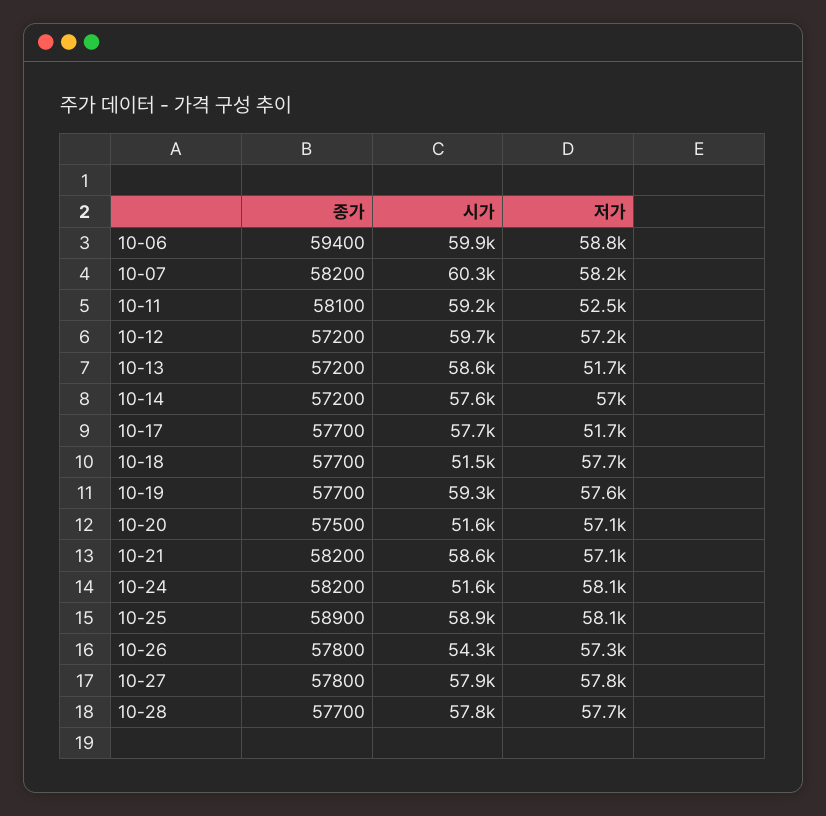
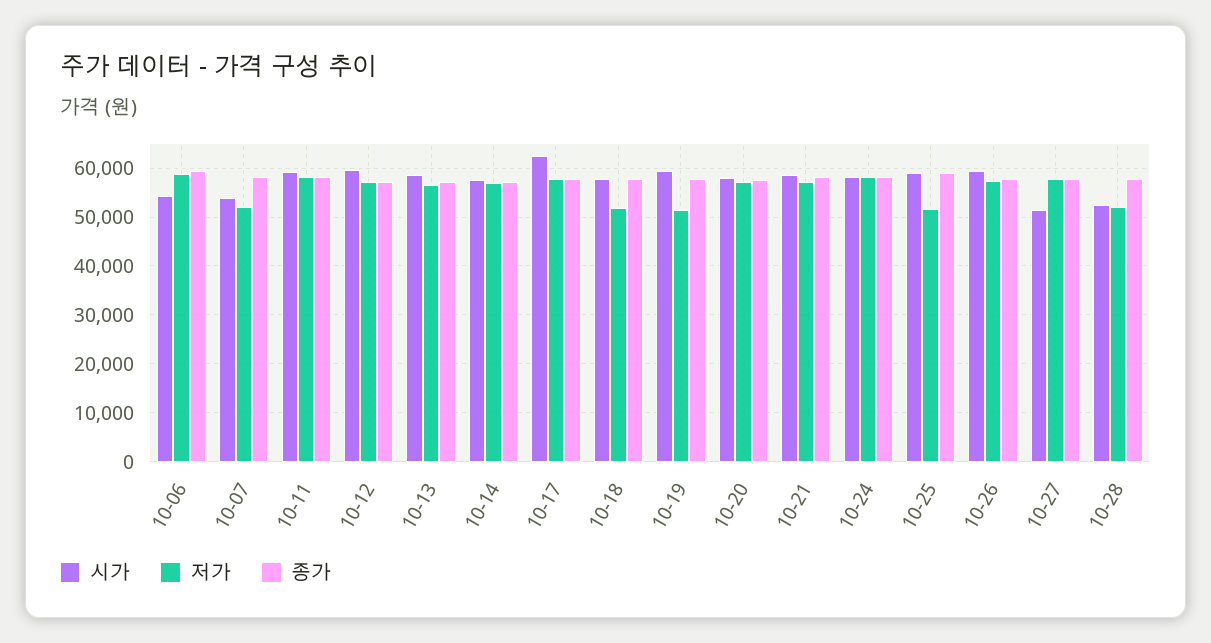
  {
    "종가": {
      "10-06": 59400,
      "10-07": 58200,
      "10-11": 58100,
      "10-12": 57200,
      "10-13": 57200,
      "10-14": 57200,
      "10-17": 57700,
      "10-18": 57700,
      "10-19": 57700,
      "10-20": 57500,
      "10-21": 58200,
      "10-24": 58200,
      "10-25": 58900,
      "10-26": 57800,
      "10-27": 57800,
      "10-28": 57700
    },
    "시가": {
-     "10-06": 59900,
+     "10-06": 54000,
-     "10-07": 60300,
+     "10-07": 54000,
      "10-11": 59200,
      "10-12": 59700,
      "10-13": 58600,
      "10-14": 57600,
-     "10-17": 57700,
+     "10-17": 62000,
-     "10-18": 51500,
+     "10-18": 58000,
      "10-19": 59300,
-     "10-20": 51600,
+     "10-20": 58000,
      "10-21": 58600,
-     "10-24": 51600,
+     "10-24": 58000,
      "10-25": 58900,
-     "10-26": 54300,
+     "10-26": 60000,
-     "10-27": 57900,
+     "10-27": 52000,
-     "10-28": 57800
+     "10-28": 52000
    },
    "저가": {
      "10-06": 58800,
-     "10-07": 58200,
+     "10-07": 52000,
-     "10-11": 52500,
+     "10-11": 58000,
      "10-12": 57200,
-     "10-13": 51700,
+     "10-13": 56000,
      "10-14": 57000,
-     "10-17": 51700,
+     "10-17": 58000,
-     "10-18": 57700,
+     "10-18": 52000,
-     "10-19": 57600,
+     "10-19": 52000,
      "10-20": 57100,
      "10-21": 57100,
      "10-24": 58100,
-     "10-25": 58100,
+     "10-25": 52000,
      "10-26": 57300,
      "10-27": 57800,
-     "10-28": 57700
+     "10-28": 52000
    }
  }

